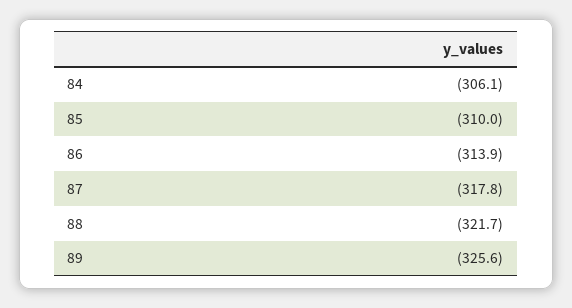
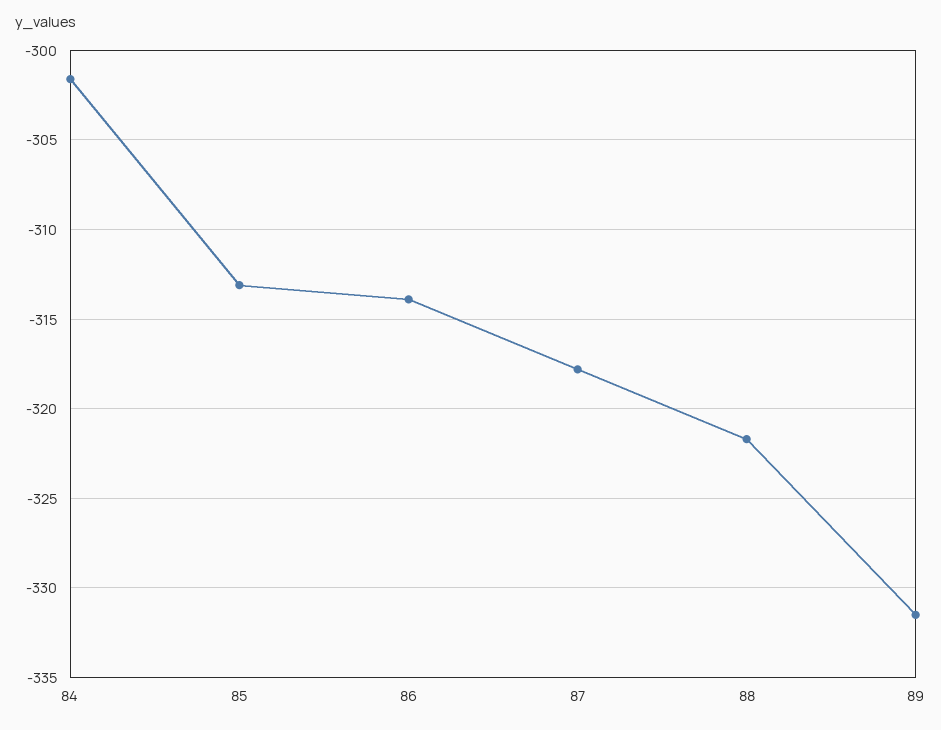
  {
-   "84": -306.1,
+   "84": -301.5,
-   "85": -310,
+   "85": -313,
    "86": -313.9,
    "87": -317.8,
    "88": -321.7,
-   "89": -325.6
+   "89": -331.5
  }

